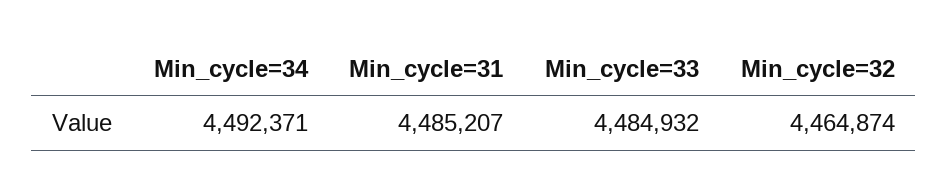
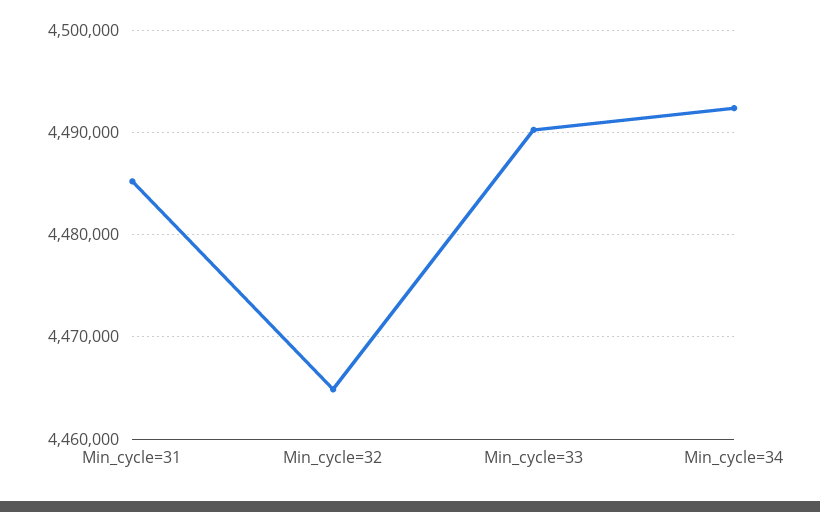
  {
    "Min_cycle=34": 4492371,
    "Min_cycle=31": 4485207,
-   "Min_cycle=33": 4484932,
+   "Min_cycle=33": 4490000,
    "Min_cycle=32": 4464874
  }

